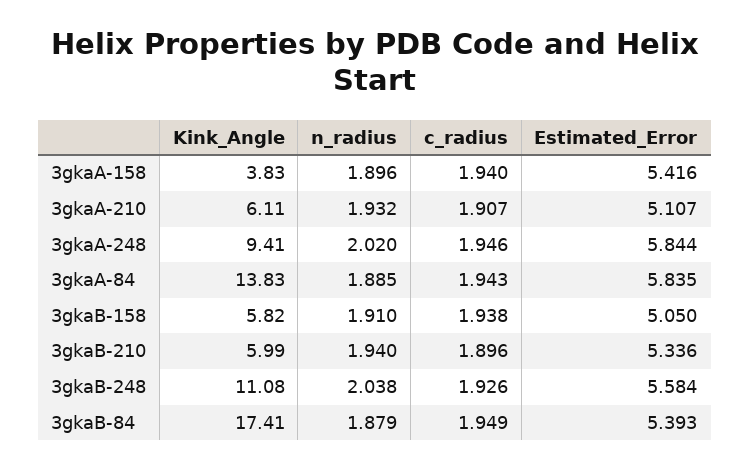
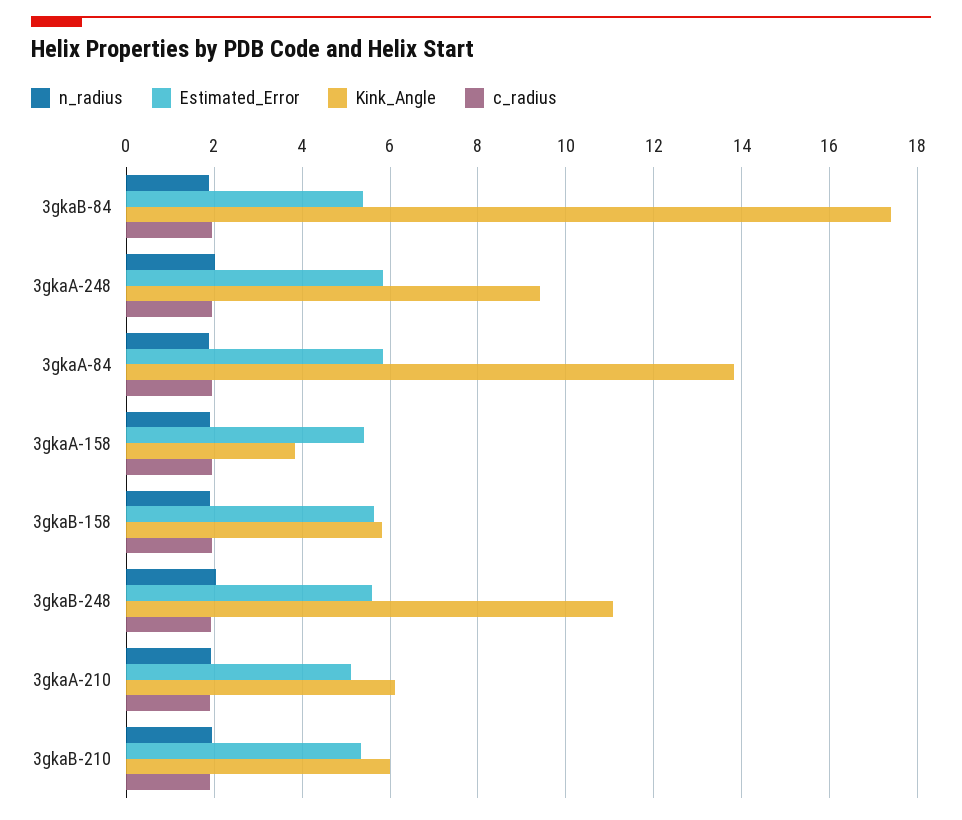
  {
    "Kink_Angle": {
      "3gkaA-158": 3.83,
      "3gkaA-210": 6.11,
      "3gkaA-248": 9.41,
      "3gkaA-84": 13.83,
      "3gkaB-158": 5.82,
      "3gkaB-210": 5.99,
      "3gkaB-248": 11.08,
      "3gkaB-84": 17.41
    },
    "n_radius": {
      "3gkaA-158": 1.896,
      "3gkaA-210": 1.932,
      "3gkaA-248": 2.02,
      "3gkaA-84": 1.885,
      "3gkaB-158": 1.91,
      "3gkaB-210": 1.94,
      "3gkaB-248": 2.038,
      "3gkaB-84": 1.879
    },
    "c_radius": {
      "3gkaA-158": 1.94,
      "3gkaA-210": 1.907,
      "3gkaA-248": 1.946,
      "3gkaA-84": 1.943,
      "3gkaB-158": 1.938,
      "3gkaB-210": 1.896,
      "3gkaB-248": 1.926,
      "3gkaB-84": 1.949
    },
    "Estimated_Error": {
      "3gkaA-158": 5.416,
      "3gkaA-210": 5.107,
      "3gkaA-248": 5.844,
      "3gkaA-84": 5.835,
-     "3gkaB-158": 5.05,
+     "3gkaB-158": 5.6,
      "3gkaB-210": 5.336,
      "3gkaB-248": 5.584,
      "3gkaB-84": 5.393
    }
  }

